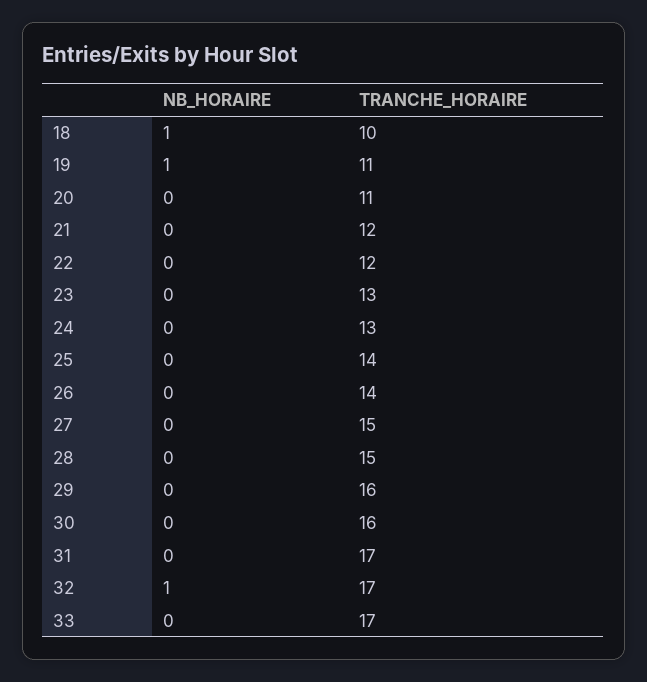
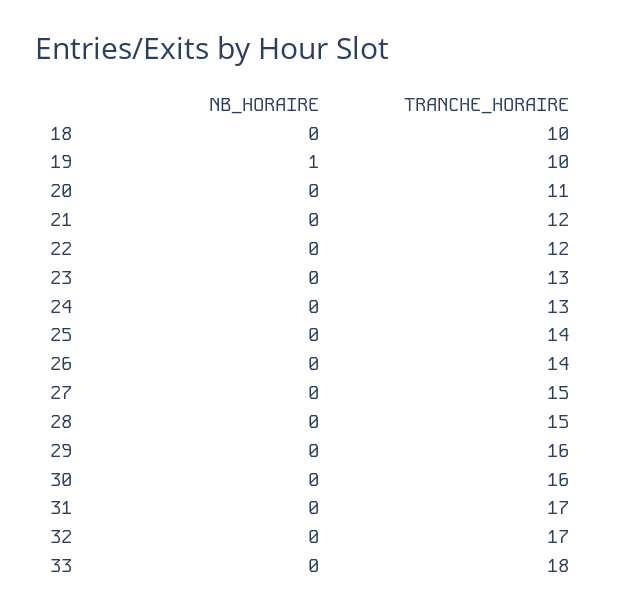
  {
    "NB_HORAIRE": {
-     "18": 1,
+     "18": 0,
      "19": 1,
      "20": 0,
      "21": 0,
      "22": 0,
      "23": 0,
      "24": 0,
      "25": 0,
      "26": 0,
      "27": 0,
      "28": 0,
      "29": 0,
      "30": 0,
      "31": 0,
-     "32": 1,
+     "32": 0,
      "33": 0
    },
    "TRANCHE_HORAIRE": {
      "18": 10,
-     "19": 11,
+     "19": 10,
      "20": 11,
      "21": 12,
      "22": 12,
      "23": 13,
      "24": 13,
      "25": 14,
      "26": 14,
      "27": 15,
      "28": 15,
      "29": 16,
      "30": 16,
      "31": 17,
      "32": 17,
-     "33": 17
+     "33": 18
    }
  }

